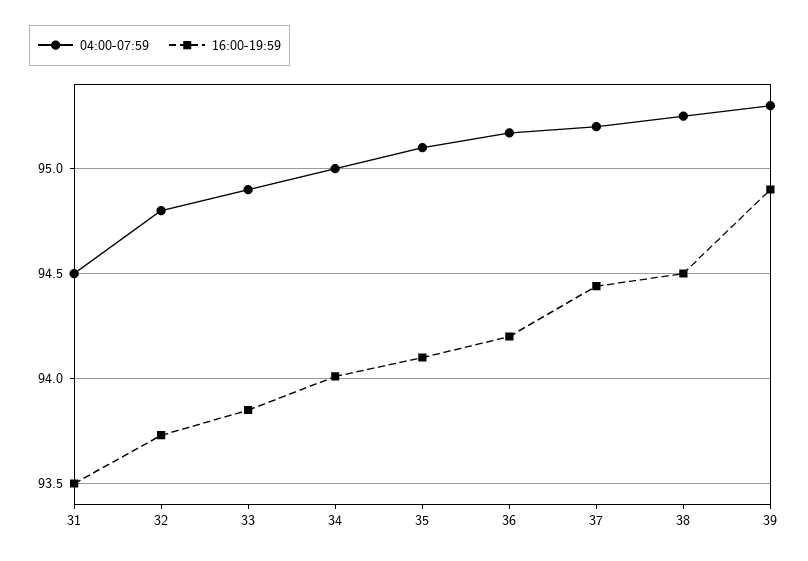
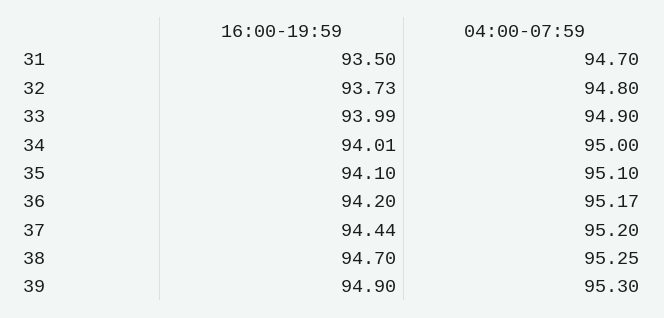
  {
    "04:00-07:59": {
-     "31": 94.5,
+     "31": 94.7,
      "32": 94.8,
      "33": 94.9,
      "34": 95,
      "35": 95.1,
      "36": 95.17,
      "37": 95.2,
      "38": 95.25,
      "39": 95.3
    },
    "16:00-19:59": {
      "31": 93.5,
      "32": 93.73,
-     "33": 93.85,
+     "33": 93.99,
      "34": 94.01,
      "35": 94.1,
      "36": 94.2,
      "37": 94.44,
-     "38": 94.5,
+     "38": 94.7,
      "39": 94.9
    }
  }

